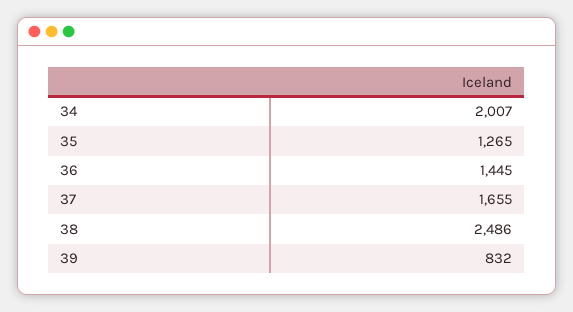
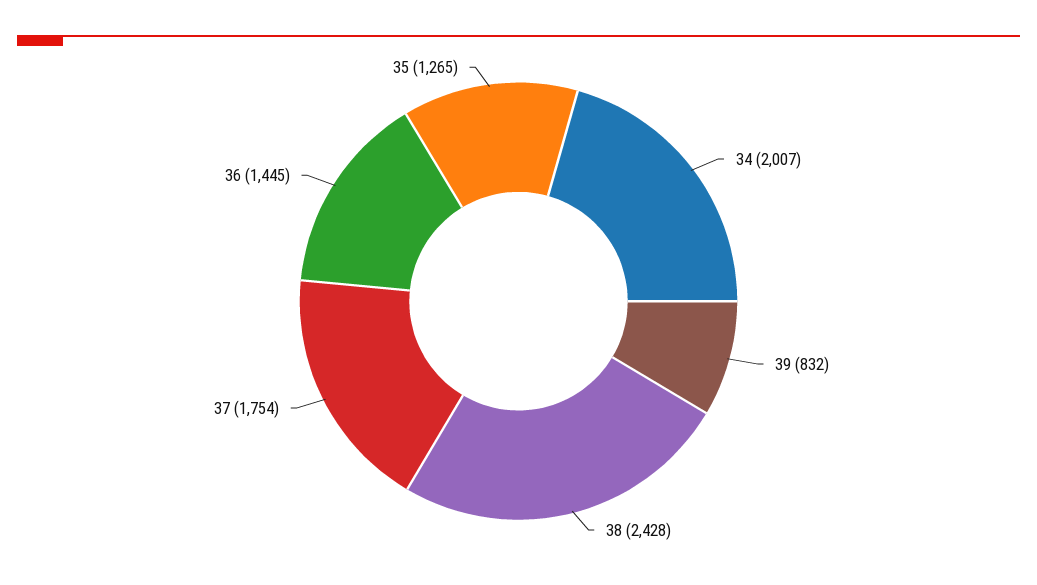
  {
    "34": 2007,
    "35": 1265,
    "36": 1445,
-   "37": 1655,
+   "37": 1754,
-   "38": 2486,
+   "38": 2428,
    "39": 832
  }

